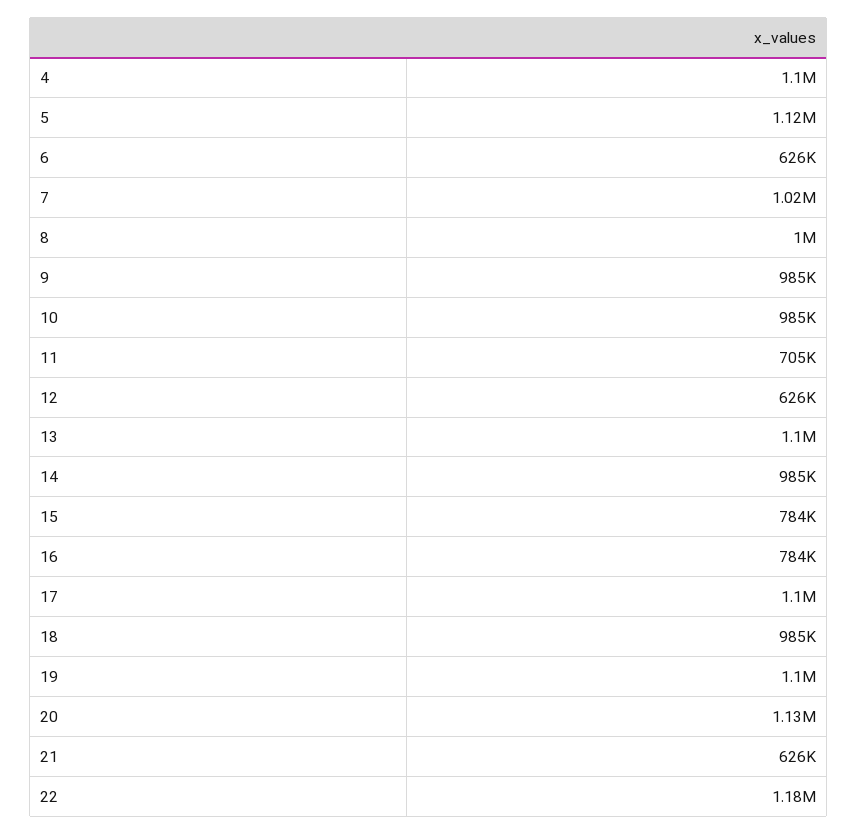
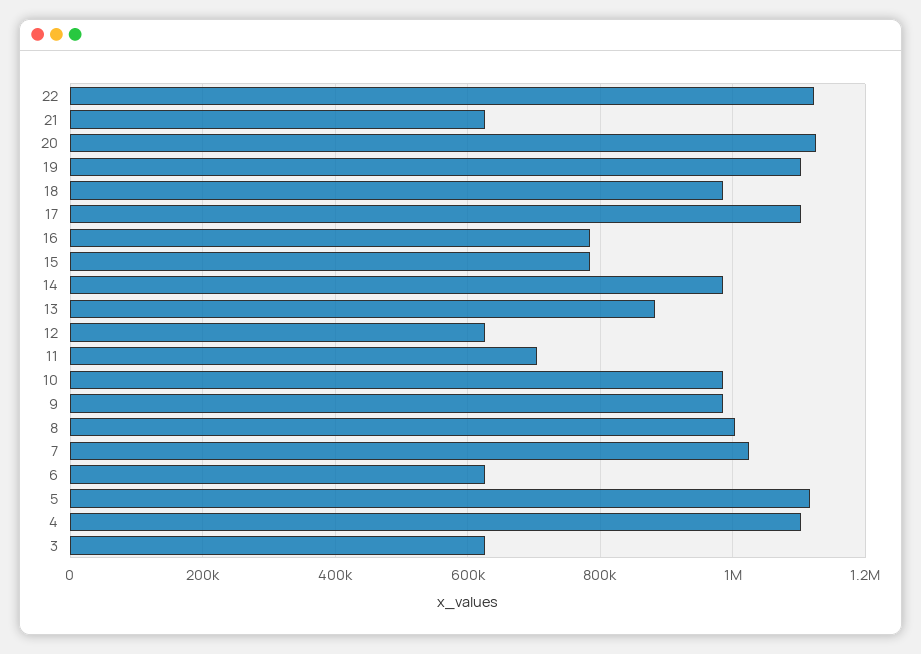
  {
    "4": 1100000,
    "5": 1120000,
    "6": 626000,
    "7": 1020000,
    "8": 1000000,
    "9": 985000,
    "10": 985000,
    "11": 705000,
    "12": 626000,
-   "13": 1100000,
+   "13": 880000,
    "14": 985000,
    "15": 784000,
    "16": 784000,
    "17": 1100000,
    "18": 985000,
    "19": 1100000,
    "20": 1130000,
    "21": 626000,
-   "22": 1180000
+   "22": 1120000,
+   "3": 620000
  }

